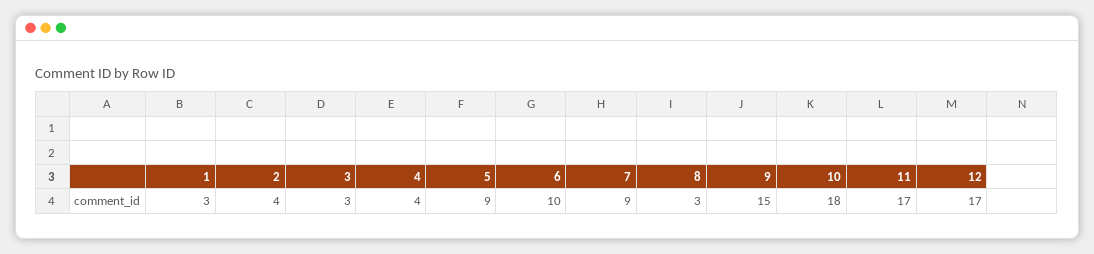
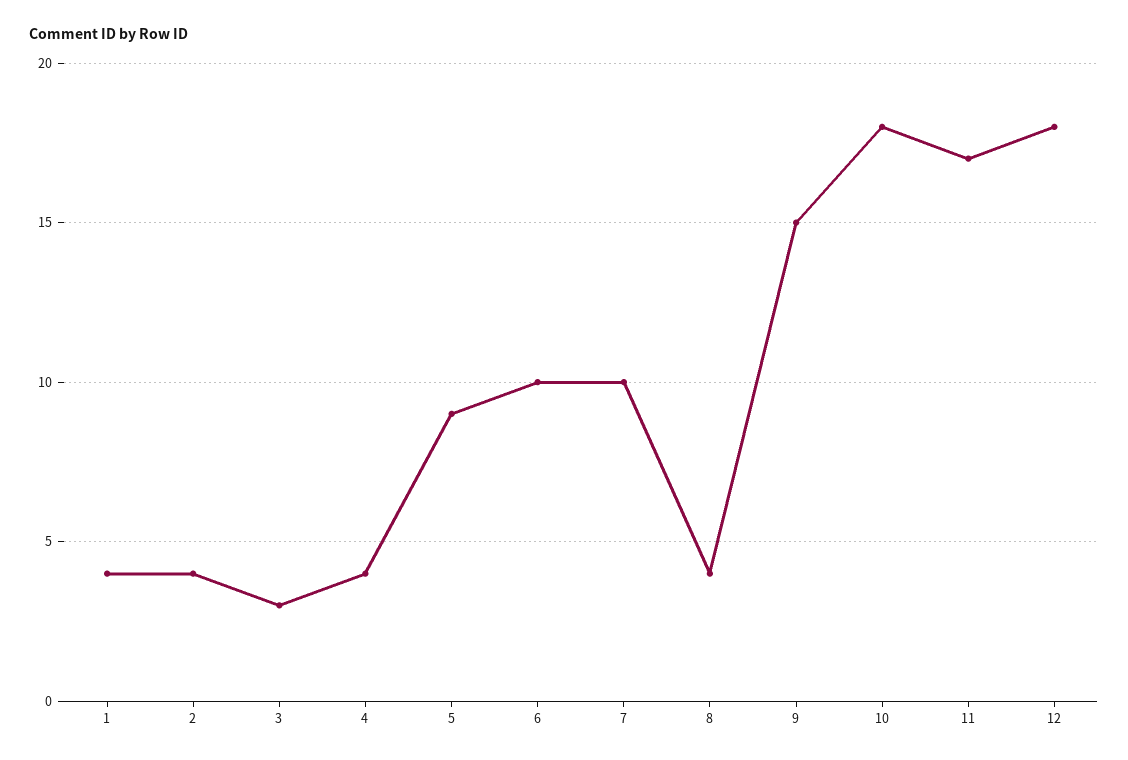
  {
-   "1": 3,
+   "1": 4,
    "2": 4,
    "3": 3,
    "4": 4,
    "5": 9,
    "6": 10,
-   "7": 9,
+   "7": 10,
-   "8": 3,
+   "8": 4,
    "9": 15,
    "10": 18,
    "11": 17,
-   "12": 17
+   "12": 18
  }

